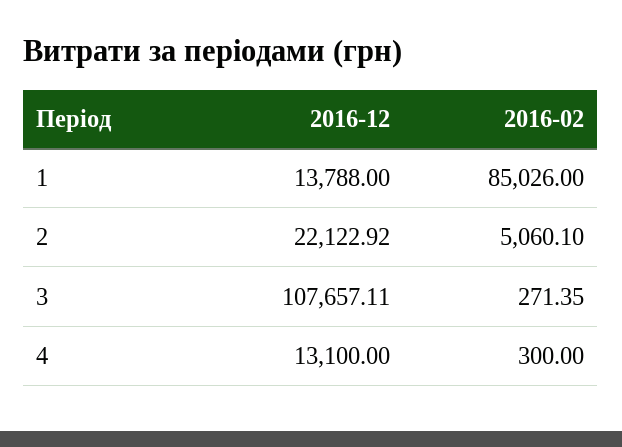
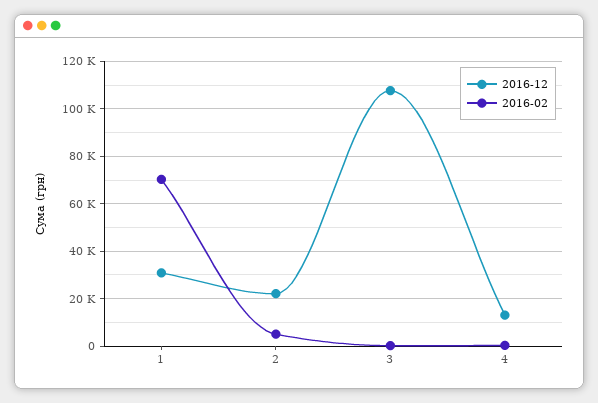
  {
    "2016-12": {
-     "1": 13788,
+     "1": 30000,
      "2": 22122.92,
      "3": 107657.11,
      "4": 13100
    },
    "2016-02": {
-     "1": 85026,
+     "1": 70000,
      "2": 5060.1,
      "3": 271.35,
      "4": 300
    }
  }

